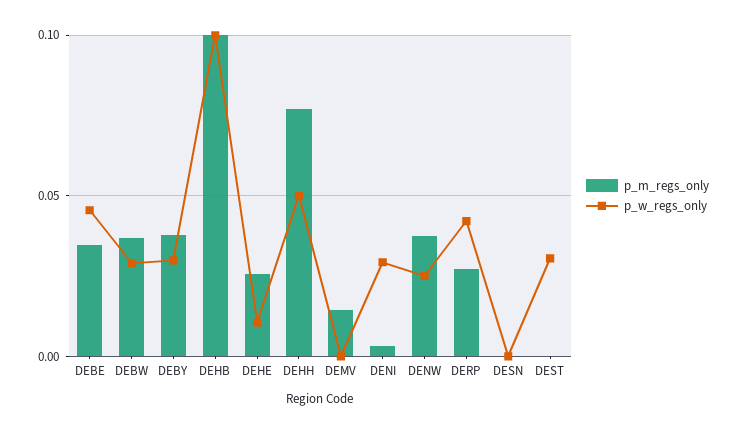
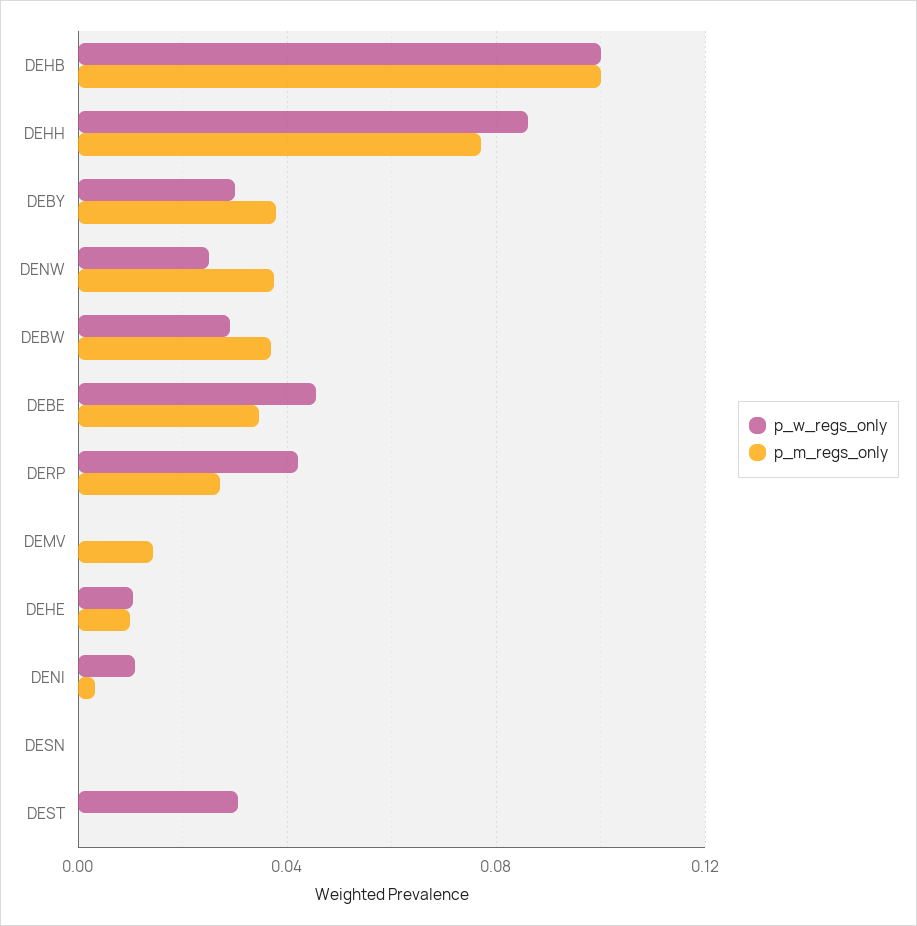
  {
    "p_m_regs_only": {
      "DEBE": 0.035,
      "DEBW": 0.035,
      "DEBY": 0.04,
      "DEHB": 0.1,
-     "DEHE": 0.025,
+     "DEHE": 0.01,
      "DEHH": 0.075,
      "DEMV": 0.015,
      "DENI": 0.005,
      "DENW": 0.035,
      "DERP": 0.025,
      "DESN": 0,
      "DEST": 0
    },
    "p_w_regs_only": {
      "DEBE": 0.045,
      "DEBW": 0.03,
      "DEBY": 0.03,
      "DEHB": 0.1,
      "DEHE": 0.01,
-     "DEHH": 0.05,
+     "DEHH": 0.085,
      "DEMV": 0,
-     "DENI": 0.03,
+     "DENI": 0.01,
      "DENW": 0.025,
      "DERP": 0.04,
      "DESN": 0,
      "DEST": 0.03
    }
  }

